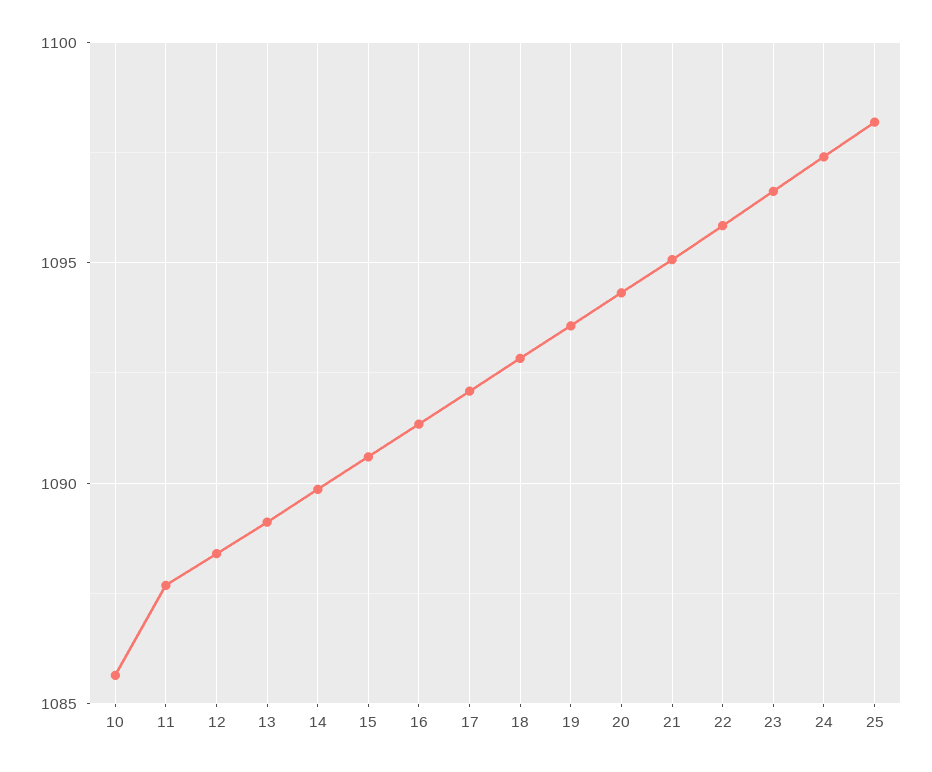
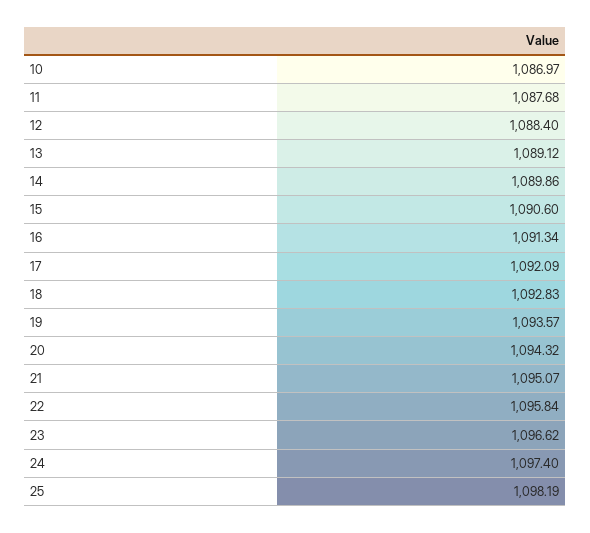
  {
-   "10": 1085.5,
+   "10": 1086.97,
    "11": 1087.68,
    "12": 1088.4,
    "13": 1089.12,
    "14": 1089.86,
    "15": 1090.6,
    "16": 1091.34,
    "17": 1092.09,
    "18": 1092.83,
    "19": 1093.57,
    "20": 1094.32,
    "21": 1095.07,
    "22": 1095.84,
    "23": 1096.62,
    "24": 1097.4,
    "25": 1098.19
  }

